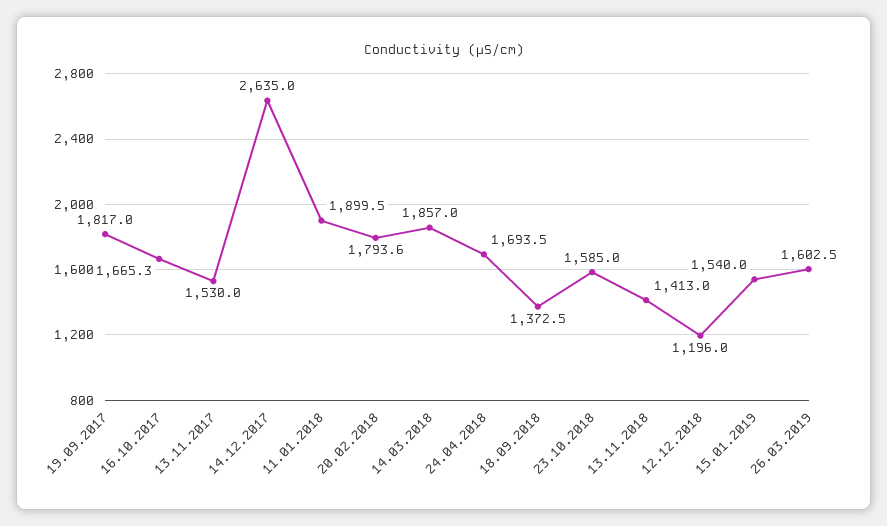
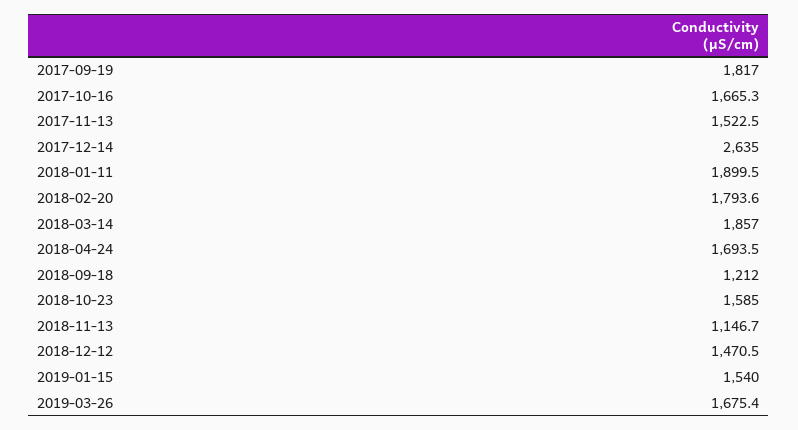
  {
    "19.09.2017": 1817,
    "16.10.2017": 1665.3,
-   "13.11.2017": 1530,
+   "13.11.2017": 1522.5,
    "14.12.2017": 2635,
    "11.01.2018": 1899.5,
    "20.02.2018": 1793.6,
    "14.03.2018": 1857,
    "24.04.2018": 1693.5,
-   "18.09.2018": 1372.5,
+   "18.09.2018": 1212,
    "23.10.2018": 1585,
-   "13.11.2018": 1413,
+   "13.11.2018": 1146.7,
-   "12.12.2018": 1196,
+   "12.12.2018": 1470.5,
    "15.01.2019": 1540,
-   "26.03.2019": 1602.5
+   "26.03.2019": 1675.4
  }

